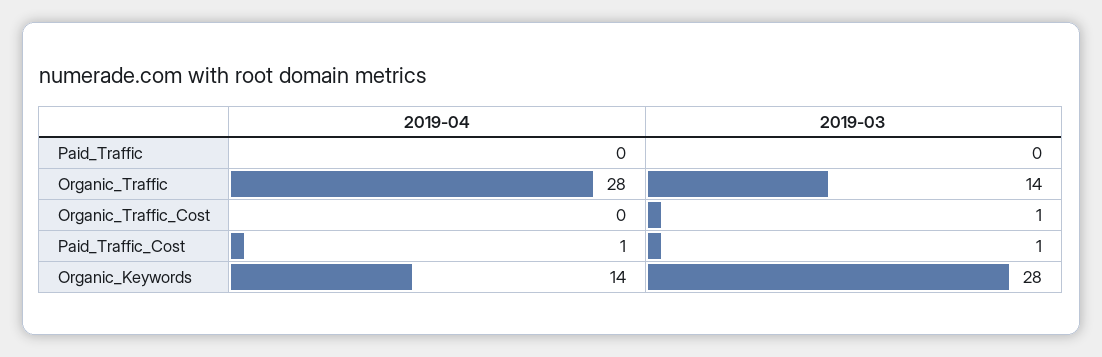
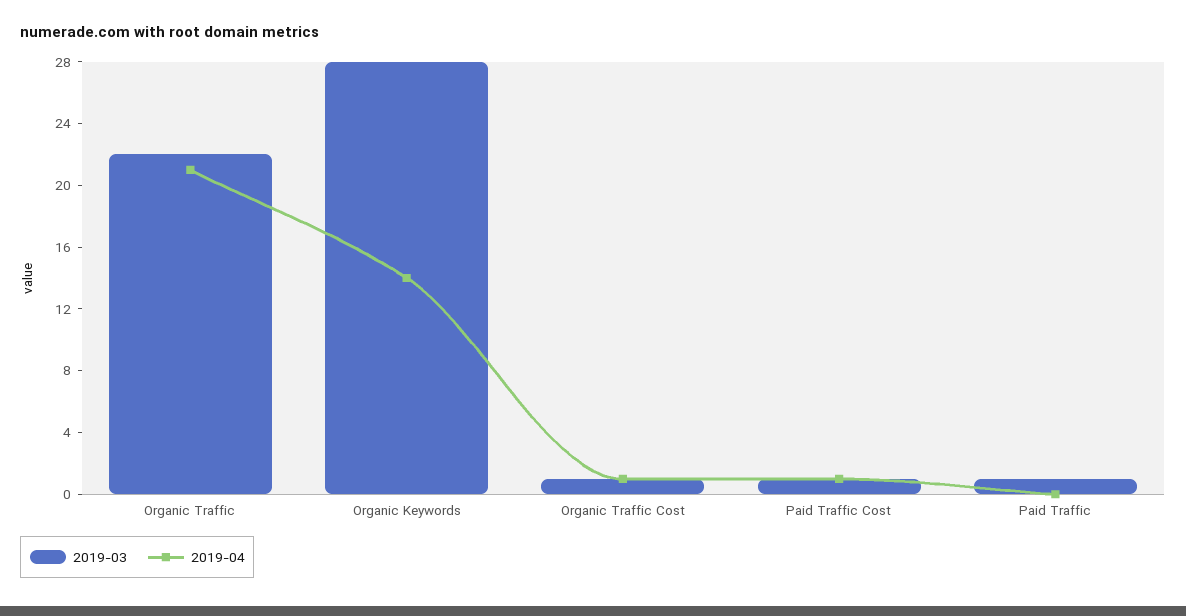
  {
    "2019-04": {
      "Paid_Traffic": 0,
-     "Organic_Traffic": 28,
+     "Organic_Traffic": 21,
-     "Organic_Traffic_Cost": 0,
+     "Organic_Traffic_Cost": 1,
      "Paid_Traffic_Cost": 1,
      "Organic_Keywords": 14
    },
    "2019-03": {
-     "Paid_Traffic": 0,
+     "Paid_Traffic": 1,
-     "Organic_Traffic": 14,
+     "Organic_Traffic": 22,
      "Organic_Traffic_Cost": 1,
      "Paid_Traffic_Cost": 1,
      "Organic_Keywords": 28
    }
  }

